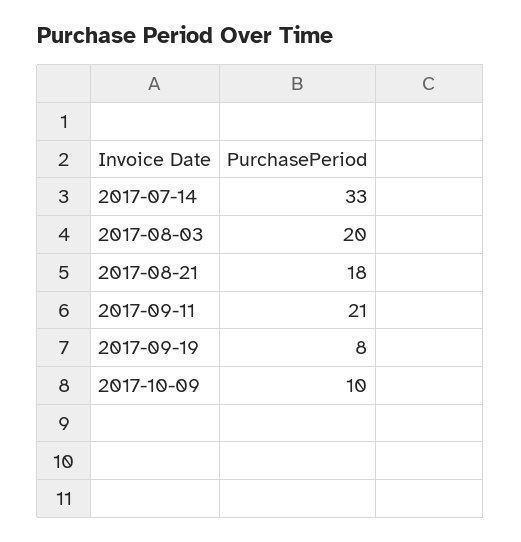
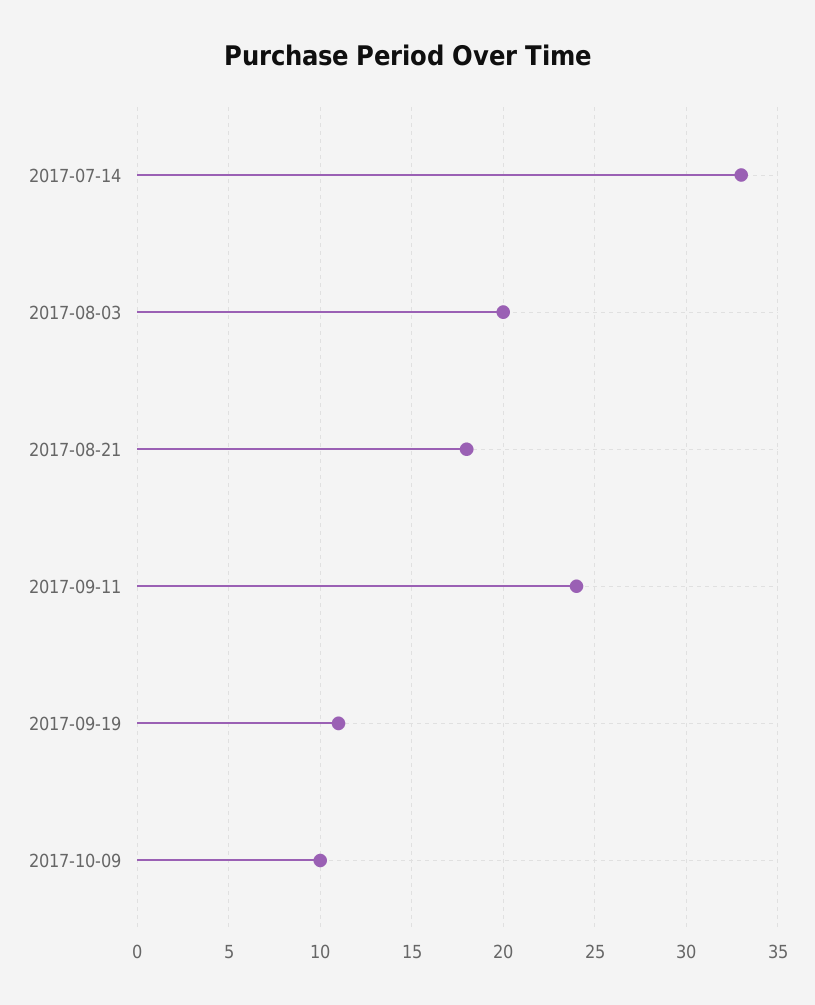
  {
    "2017-07-14": 33,
    "2017-08-03": 20,
    "2017-08-21": 18,
-   "2017-09-11": 21,
+   "2017-09-11": 24,
-   "2017-09-19": 8,
+   "2017-09-19": 11,
    "2017-10-09": 10
  }

